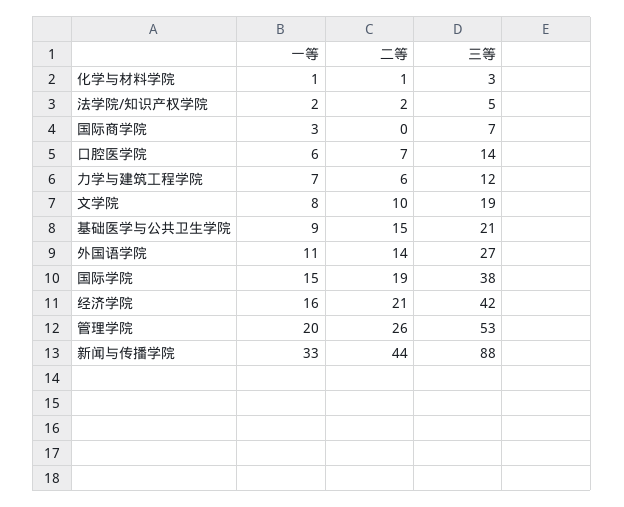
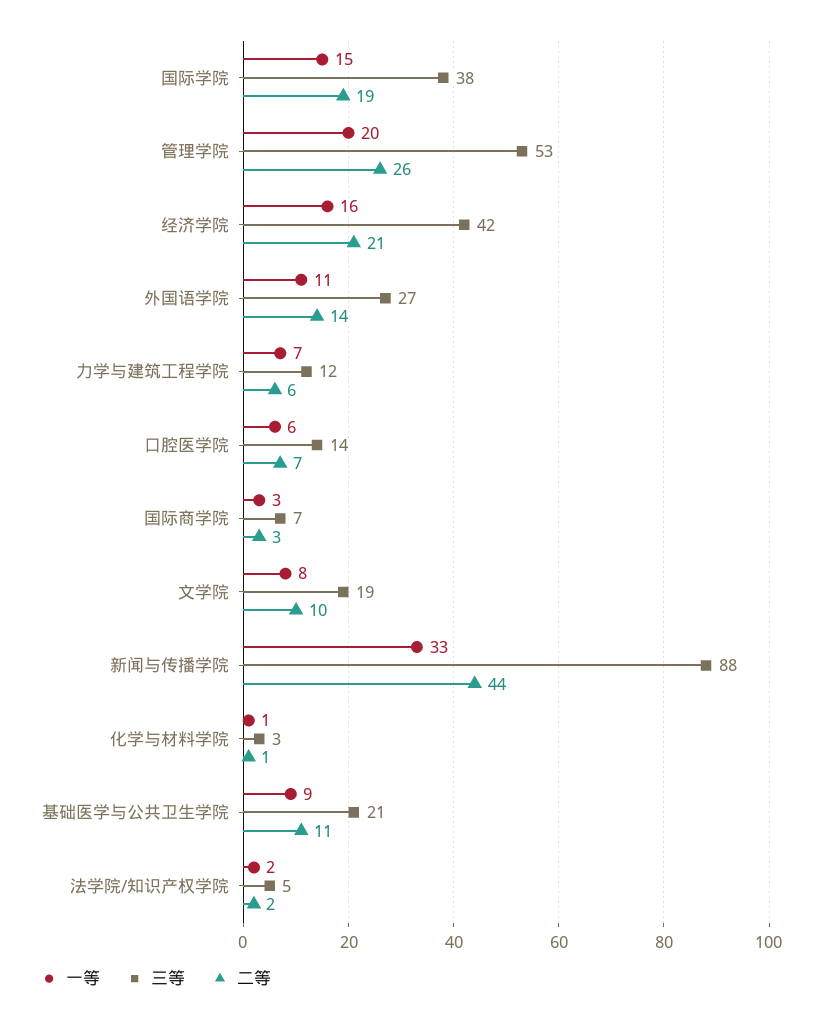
  {
    "一等": {
      "化学与材料学院": 1,
      "法学院/知识产权学院": 2,
      "国际商学院": 3,
      "口腔医学院": 6,
      "力学与建筑工程学院": 7,
      "文学院": 8,
      "基础医学与公共卫生学院": 9,
      "外国语学院": 11,
      "国际学院": 15,
      "经济学院": 16,
      "管理学院": 20,
      "新闻与传播学院": 33
    },
    "二等": {
      "化学与材料学院": 1,
      "法学院/知识产权学院": 2,
-     "国际商学院": 0,
+     "国际商学院": 3,
      "口腔医学院": 7,
      "力学与建筑工程学院": 6,
      "文学院": 10,
-     "基础医学与公共卫生学院": 15,
+     "基础医学与公共卫生学院": 11,
      "外国语学院": 14,
      "国际学院": 19,
      "经济学院": 21,
      "管理学院": 26,
      "新闻与传播学院": 44
    },
    "三等": {
      "化学与材料学院": 3,
      "法学院/知识产权学院": 5,
      "国际商学院": 7,
      "口腔医学院": 14,
      "力学与建筑工程学院": 12,
      "文学院": 19,
      "基础医学与公共卫生学院": 21,
      "外国语学院": 27,
      "国际学院": 38,
      "经济学院": 42,
      "管理学院": 53,
      "新闻与传播学院": 88
    }
  }

